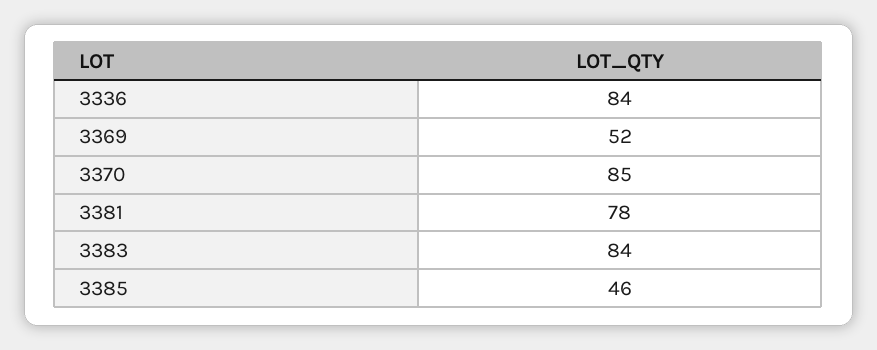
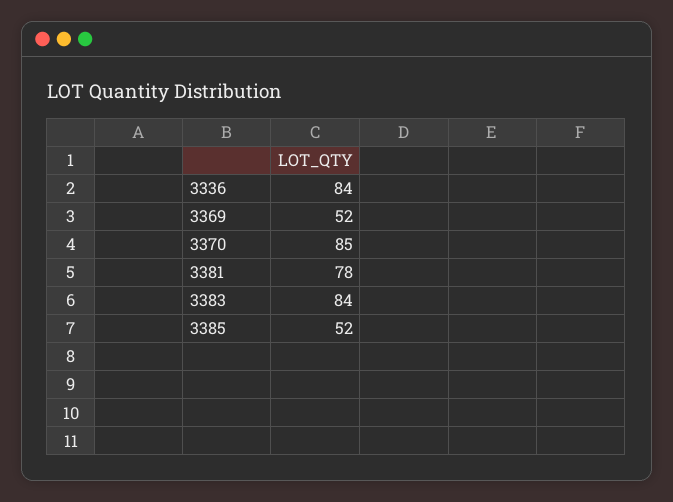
  {
    "3336": 84,
    "3369": 52,
    "3370": 85,
    "3381": 78,
    "3383": 84,
-   "3385": 46
+   "3385": 52
  }

